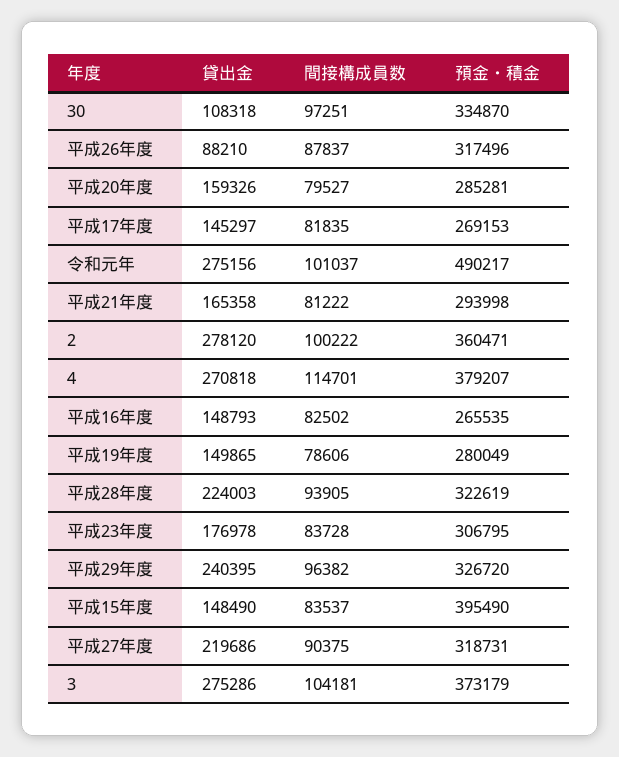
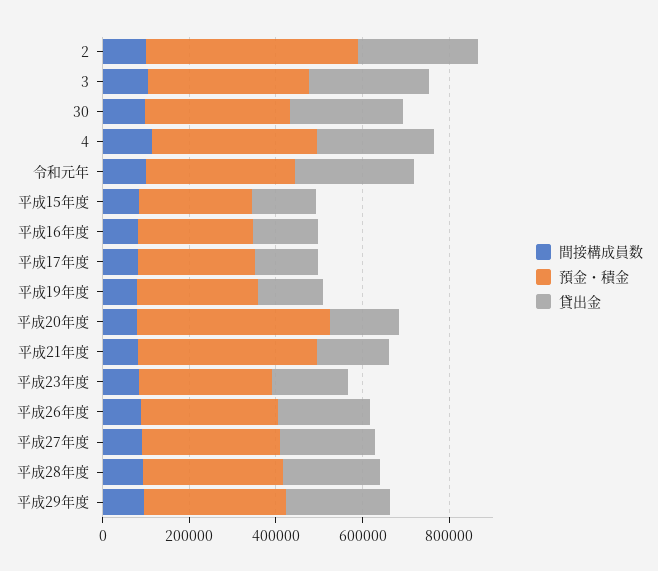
  {
    "貸出金": {
-     "30": 108318,
+     "30": 250000,
-     "平成26年度": 88210,
+     "平成26年度": 200000,
      "平成20年度": 159326,
      "平成17年度": 145297,
      "令和元年": 275156,
      "平成21年度": 165358,
      "2": 278120,
      "4": 270818,
      "平成16年度": 148793,
      "平成19年度": 149865,
      "平成28年度": 224003,
      "平成23年度": 176978,
      "平成29年度": 240395,
      "平成15年度": 148490,
      "平成27年度": 219686,
      "3": 275286
    },
    "間接構成員数": {
      "30": 97251,
      "平成26年度": 87837,
      "平成20年度": 79527,
      "平成17年度": 81835,
      "令和元年": 101037,
      "平成21年度": 81222,
      "2": 100222,
      "4": 114701,
      "平成16年度": 82502,
      "平成19年度": 78606,
      "平成28年度": 93905,
      "平成23年度": 83728,
      "平成29年度": 96382,
      "平成15年度": 83537,
      "平成27年度": 90375,
      "3": 104181
    },
    "預金・積金": {
      "30": 334870,
      "平成26年度": 317496,
-     "平成20年度": 285281,
+     "平成20年度": 450000,
      "平成17年度": 269153,
-     "令和元年": 490217,
+     "令和元年": 350000,
-     "平成21年度": 293998,
+     "平成21年度": 400000,
-     "2": 360471,
+     "2": 500000,
      "4": 379207,
      "平成16年度": 265535,
      "平成19年度": 280049,
      "平成28年度": 322619,
      "平成23年度": 306795,
      "平成29年度": 326720,
-     "平成15年度": 395490,
+     "平成15年度": 250000,
      "平成27年度": 318731,
      "3": 373179
    }
  }

